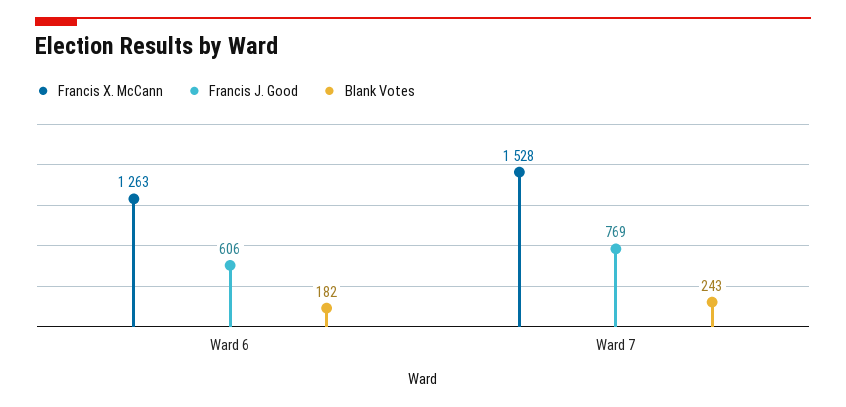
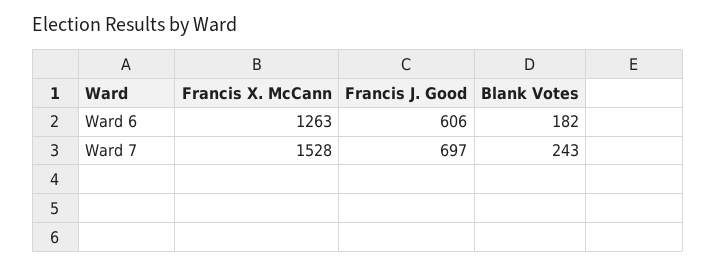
  {
    "Francis X. McCann": {
      "Ward 6": 1263,
      "Ward 7": 1528
    },
    "Francis J. Good": {
      "Ward 6": 606,
-     "Ward 7": 769
+     "Ward 7": 697
    },
    "Blank Votes": {
      "Ward 6": 182,
      "Ward 7": 243
    }
  }

